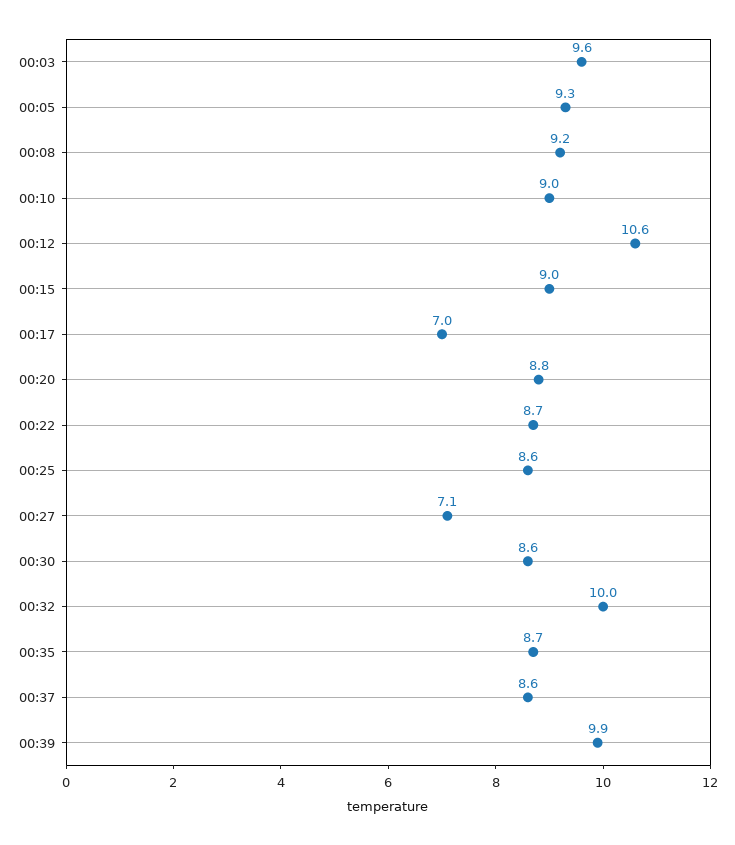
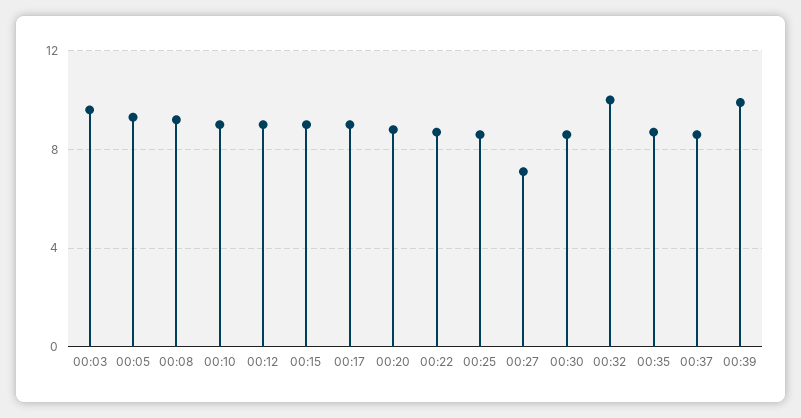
  {
    "00:03": 9.6,
    "00:05": 9.3,
    "00:08": 9.2,
    "00:10": 9,
-   "00:12": 10.6,
+   "00:12": 9,
    "00:15": 9,
-   "00:17": 7,
+   "00:17": 9,
    "00:20": 8.8,
    "00:22": 8.7,
    "00:25": 8.6,
    "00:27": 7.1,
    "00:30": 8.6,
    "00:32": 10,
    "00:35": 8.7,
    "00:37": 8.6,
    "00:39": 9.9
  }

